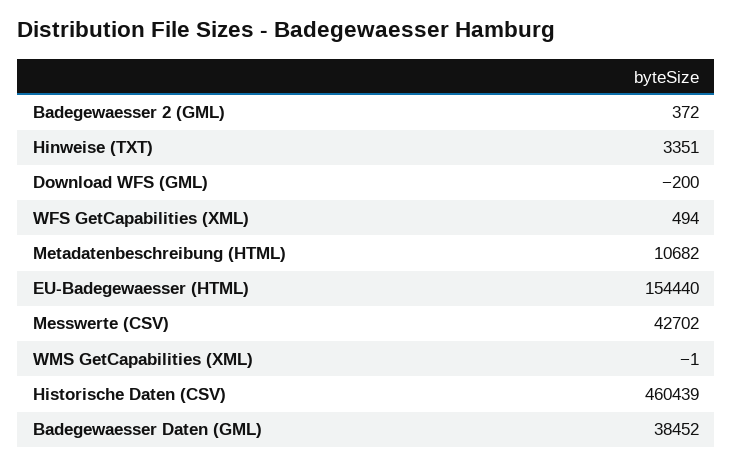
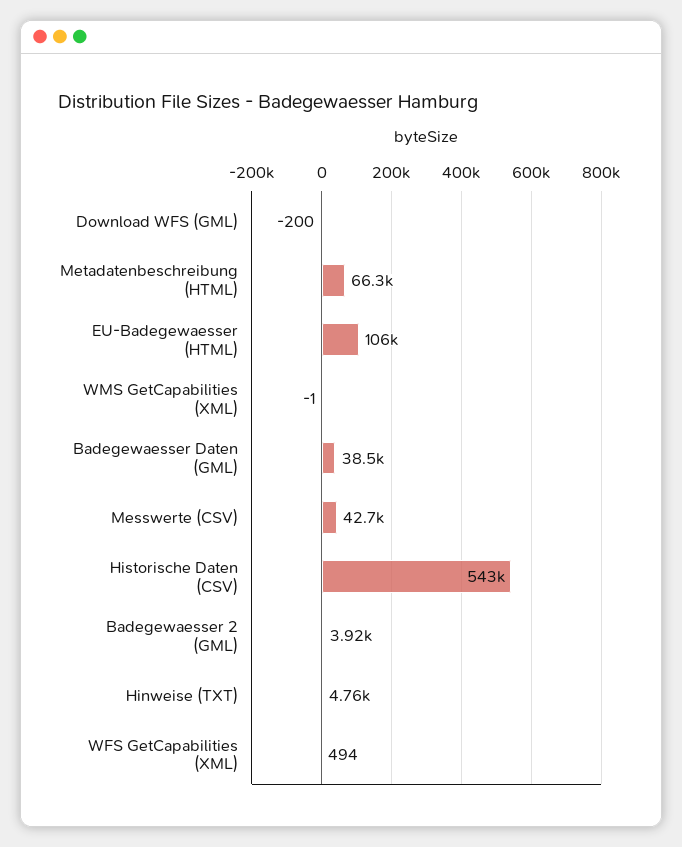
  {
-   "Badegewaesser 2 (GML)": 372,
+   "Badegewaesser 2 (GML)": 3920,
-   "Hinweise (TXT)": 3351,
+   "Hinweise (TXT)": 4760,
    "Download WFS (GML)": -200,
    "WFS GetCapabilities (XML)": 494,
-   "Metadatenbeschreibung (HTML)": 10682,
+   "Metadatenbeschreibung (HTML)": 66300,
-   "EU-Badegewaesser (HTML)": 154440,
+   "EU-Badegewaesser (HTML)": 106000,
    "Messwerte (CSV)": 42702,
    "WMS GetCapabilities (XML)": -1,
-   "Historische Daten (CSV)": 460439,
+   "Historische Daten (CSV)": 543000,
    "Badegewaesser Daten (GML)": 38452
  }

